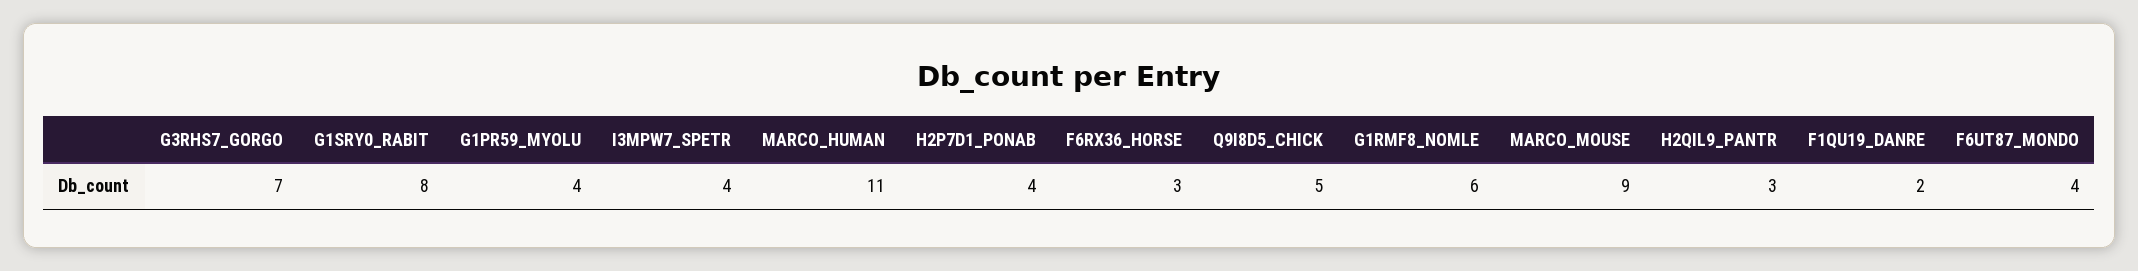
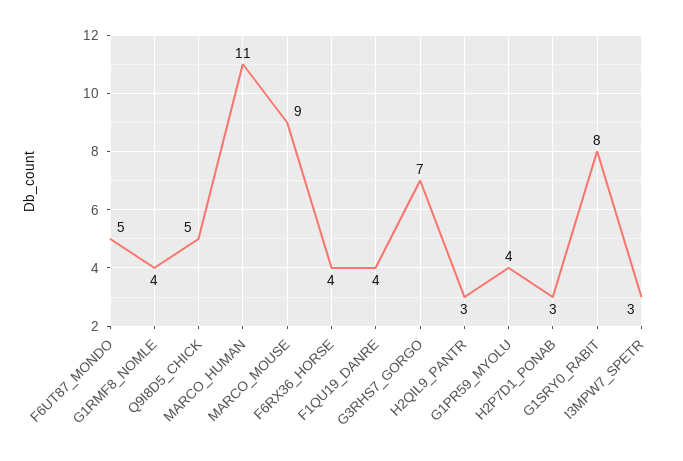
  {
    "G3RHS7_GORGO": 7,
    "G1SRY0_RABIT": 8,
    "G1PR59_MYOLU": 4,
-   "I3MPW7_SPETR": 4,
+   "I3MPW7_SPETR": 3,
    "MARCO_HUMAN": 11,
-   "H2P7D1_PONAB": 4,
+   "H2P7D1_PONAB": 3,
-   "F6RX36_HORSE": 3,
+   "F6RX36_HORSE": 4,
    "Q9I8D5_CHICK": 5,
-   "G1RMF8_NOMLE": 6,
+   "G1RMF8_NOMLE": 4,
    "MARCO_MOUSE": 9,
    "H2QIL9_PANTR": 3,
-   "F1QU19_DANRE": 2,
+   "F1QU19_DANRE": 4,
-   "F6UT87_MONDO": 4
+   "F6UT87_MONDO": 5
  }

